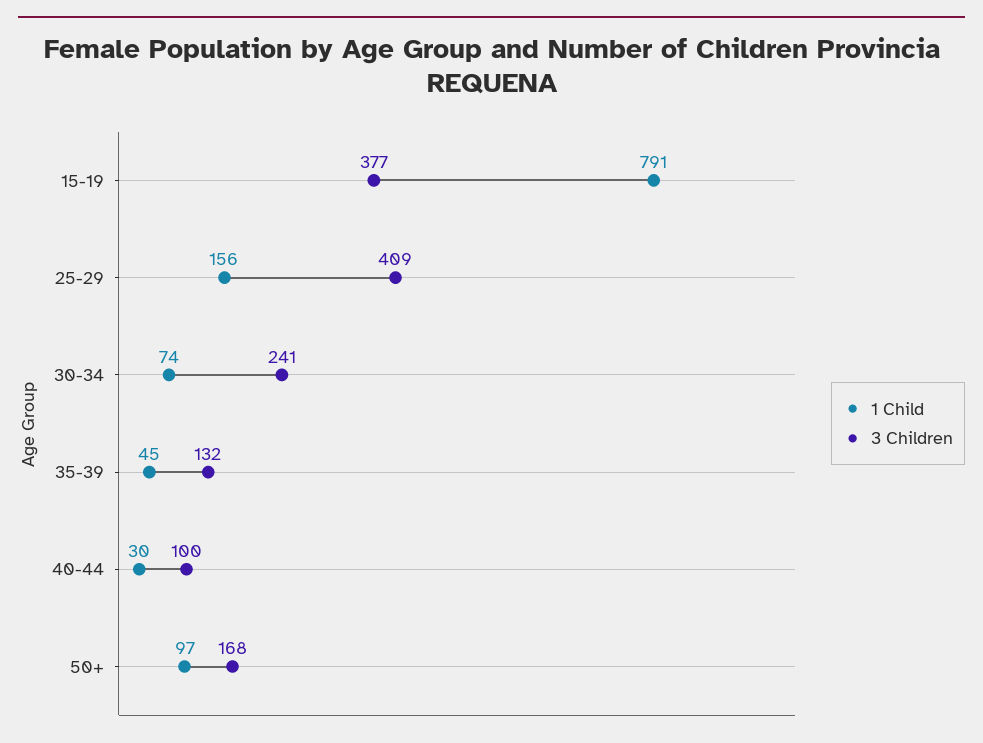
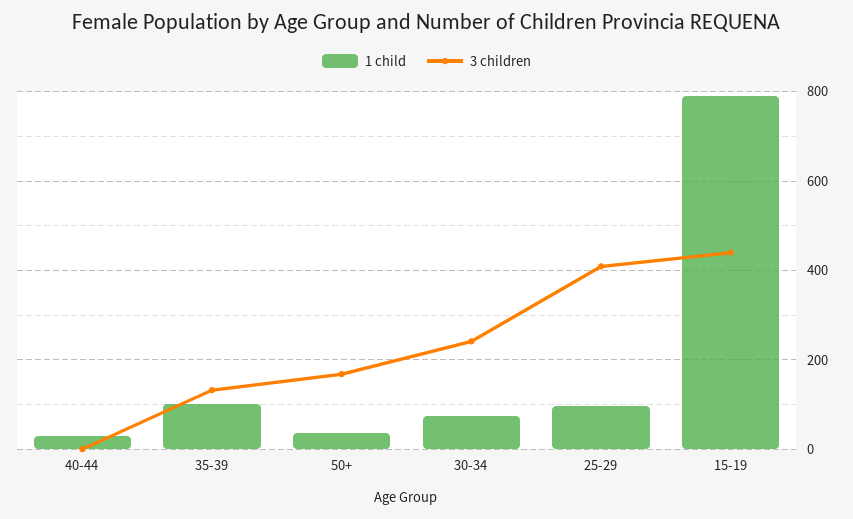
  {
    "1 Child": {
      "15-19": 791,
-     "25-29": 156,
+     "25-29": 100,
      "30-34": 74,
-     "35-39": 45,
+     "35-39": 100,
      "40-44": 30,
-     "50+": 97
+     "50+": 40
    },
    "3 Children": {
-     "15-19": 377,
+     "15-19": 440,
      "25-29": 409,
      "30-34": 241,
      "35-39": 132,
-     "40-44": 100,
+     "40-44": 0,
      "50+": 168
    }
  }

